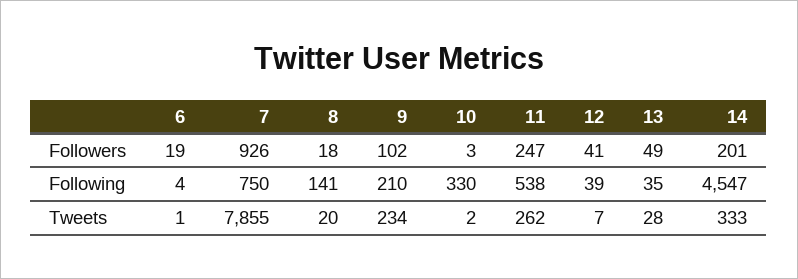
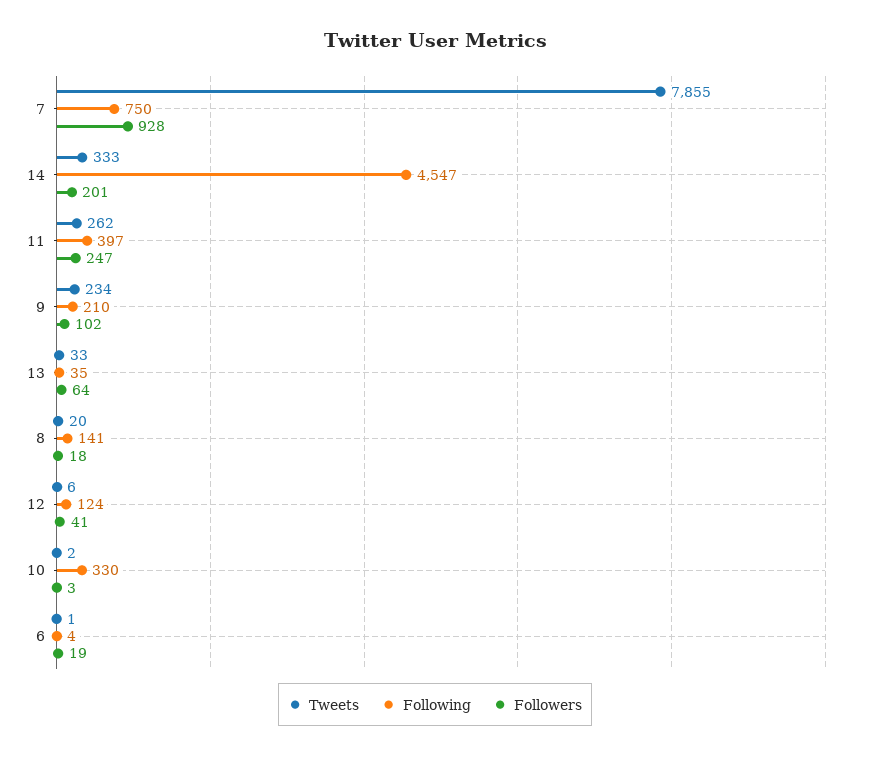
  {
    "Followers": {
      "6": 19,
-     "7": 926,
+     "7": 928,
      "8": 18,
      "9": 102,
      "10": 3,
      "11": 247,
      "12": 41,
-     "13": 49,
+     "13": 64,
      "14": 201
    },
    "Following": {
      "6": 4,
      "7": 750,
      "8": 141,
      "9": 210,
      "10": 330,
-     "11": 538,
+     "11": 397,
-     "12": 39,
+     "12": 124,
      "13": 35,
      "14": 4547
    },
    "Tweets": {
      "6": 1,
      "7": 7855,
      "8": 20,
      "9": 234,
      "10": 2,
      "11": 262,
-     "12": 7,
+     "12": 6,
-     "13": 28,
+     "13": 33,
      "14": 333
    }
  }

